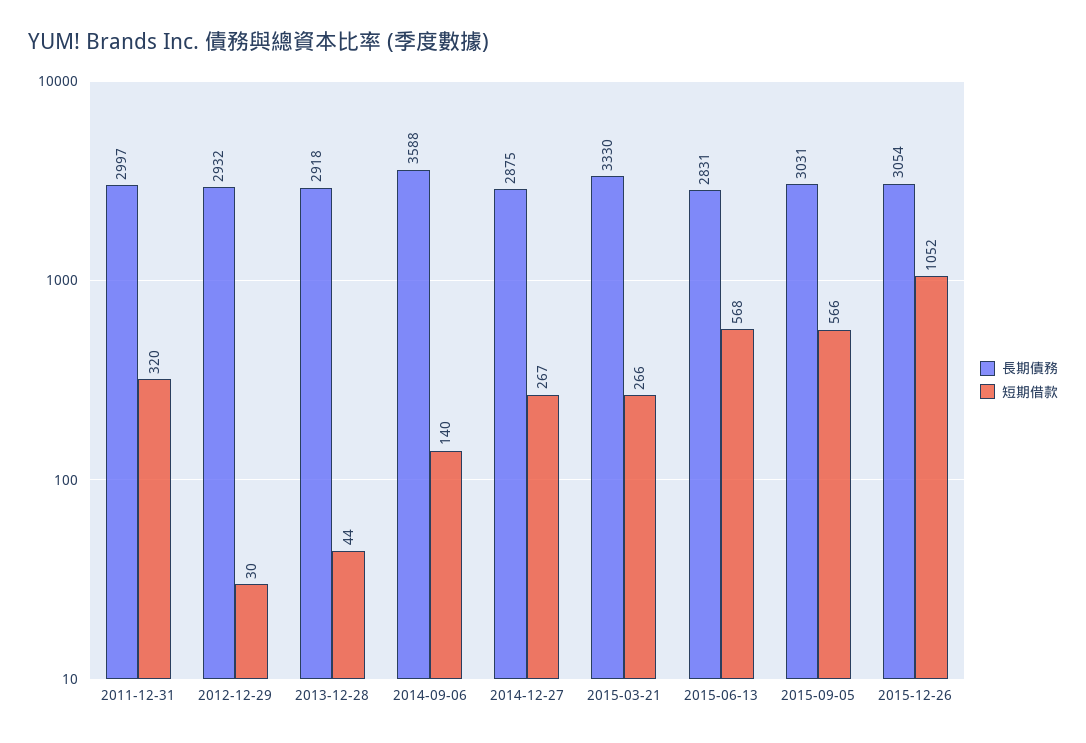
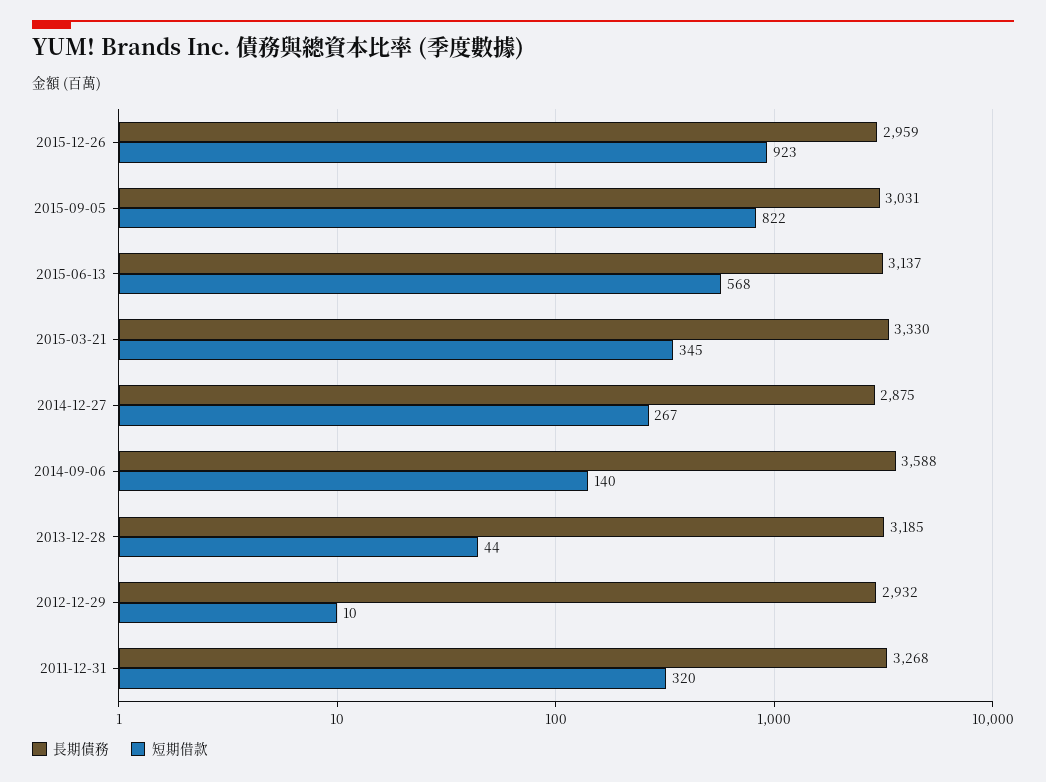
  {
    "長期債務": {
-     "2011-12-31": 2997,
+     "2011-12-31": 3268,
      "2012-12-29": 2932,
-     "2013-12-28": 2918,
+     "2013-12-28": 3185,
      "2014-09-06": 3588,
      "2014-12-27": 2875,
      "2015-03-21": 3330,
-     "2015-06-13": 2831,
+     "2015-06-13": 3137,
      "2015-09-05": 3031,
-     "2015-12-26": 3054
+     "2015-12-26": 2959
    },
    "短期借款": {
      "2011-12-31": 320,
-     "2012-12-29": 30,
+     "2012-12-29": 10,
      "2013-12-28": 44,
      "2014-09-06": 140,
      "2014-12-27": 267,
-     "2015-03-21": 266,
+     "2015-03-21": 345,
      "2015-06-13": 568,
-     "2015-09-05": 566,
+     "2015-09-05": 822,
-     "2015-12-26": 1052
+     "2015-12-26": 923
    }
  }

